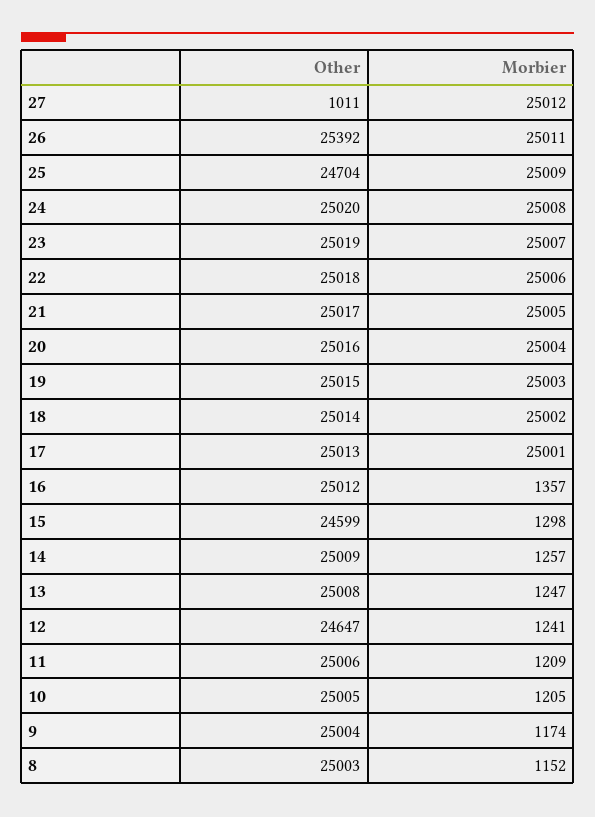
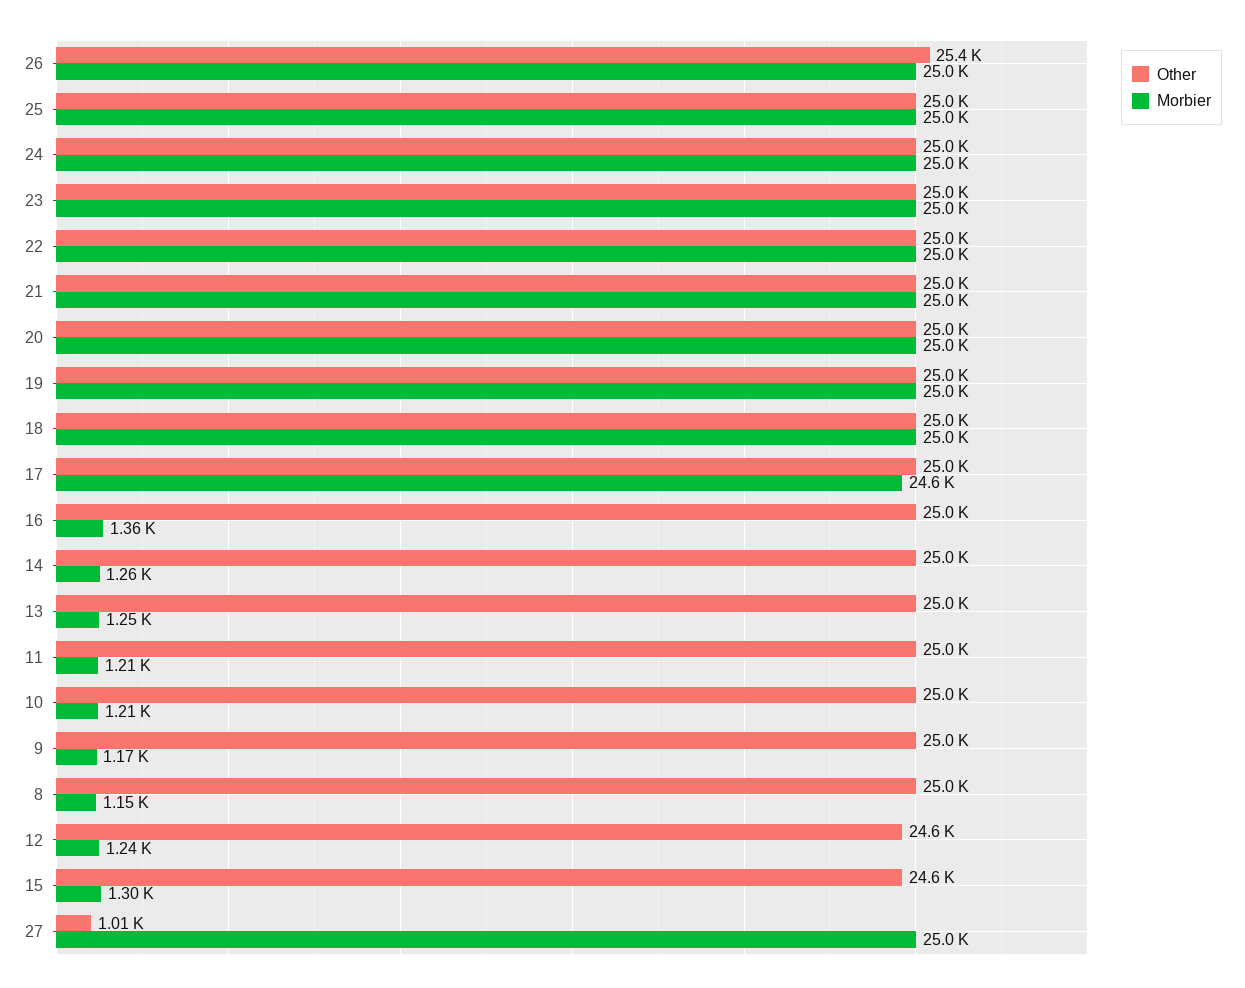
  {
    "Other": {
      "27": 1011,
      "26": 25392,
-     "25": 24704,
+     "25": 25000,
      "24": 25020,
      "23": 25019,
      "22": 25018,
      "21": 25017,
      "20": 25016,
      "19": 25015,
      "18": 25014,
      "17": 25013,
      "16": 25012,
      "15": 24599,
      "14": 25009,
      "13": 25008,
      "12": 24647,
      "11": 25006,
      "10": 25005,
      "9": 25004,
      "8": 25003
    },
    "Morbier": {
      "27": 25012,
      "26": 25011,
      "25": 25009,
      "24": 25008,
      "23": 25007,
      "22": 25006,
      "21": 25005,
      "20": 25004,
      "19": 25003,
      "18": 25002,
-     "17": 25001,
+     "17": 24600,
      "16": 1357,
      "15": 1298,
      "14": 1257,
      "13": 1247,
      "12": 1241,
      "11": 1209,
      "10": 1205,
      "9": 1174,
      "8": 1152
    }
  }

